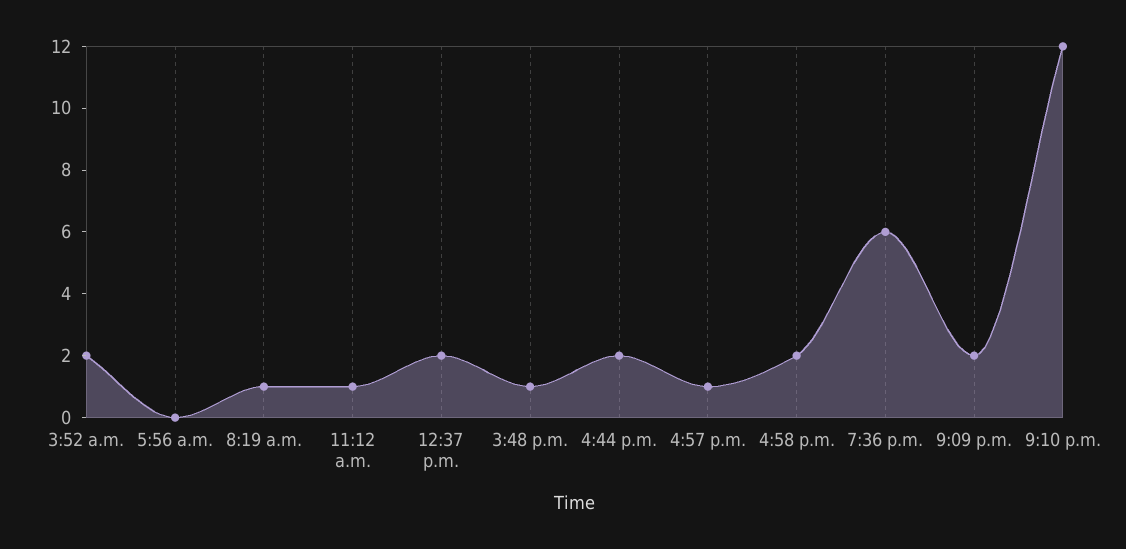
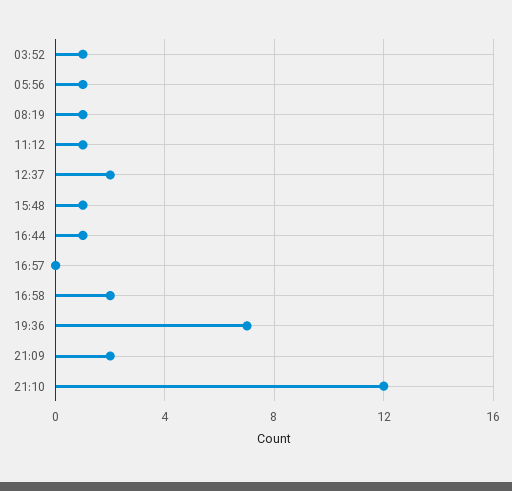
  {
-   "3:52 a.m.": 2,
+   "3:52 a.m.": 1,
-   "5:56 a.m.": 0,
+   "5:56 a.m.": 1,
    "8:19 a.m.": 1,
    "11:12 a.m.": 1,
    "12:37 p.m.": 2,
    "3:48 p.m.": 1,
-   "4:44 p.m.": 2,
+   "4:44 p.m.": 1,
-   "4:57 p.m.": 1,
+   "4:57 p.m.": 0,
    "4:58 p.m.": 2,
-   "7:36 p.m.": 6,
+   "7:36 p.m.": 7,
    "9:09 p.m.": 2,
    "9:10 p.m.": 12
  }

